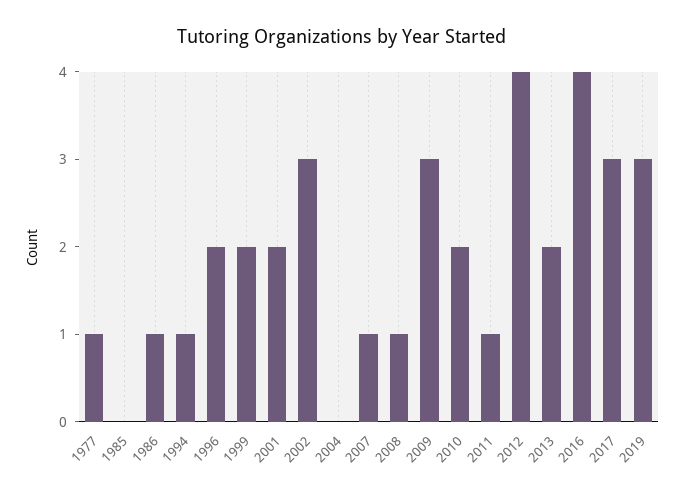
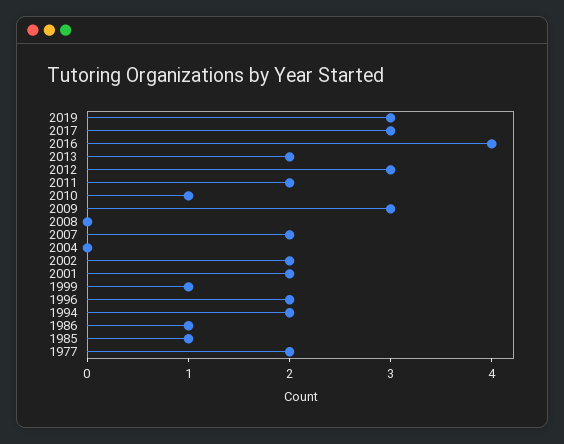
  {
-   "1977": 1,
+   "1977": 2,
-   "1985": 0,
+   "1985": 1,
    "1986": 1,
-   "1994": 1,
+   "1994": 2,
    "1996": 2,
-   "1999": 2,
+   "1999": 1,
    "2001": 2,
-   "2002": 3,
+   "2002": 2,
    "2004": 0,
-   "2007": 1,
+   "2007": 2,
-   "2008": 1,
+   "2008": 0,
    "2009": 3,
-   "2010": 2,
+   "2010": 1,
-   "2011": 1,
+   "2011": 2,
-   "2012": 4,
+   "2012": 3,
    "2013": 2,
    "2016": 4,
    "2017": 3,
    "2019": 3
  }

